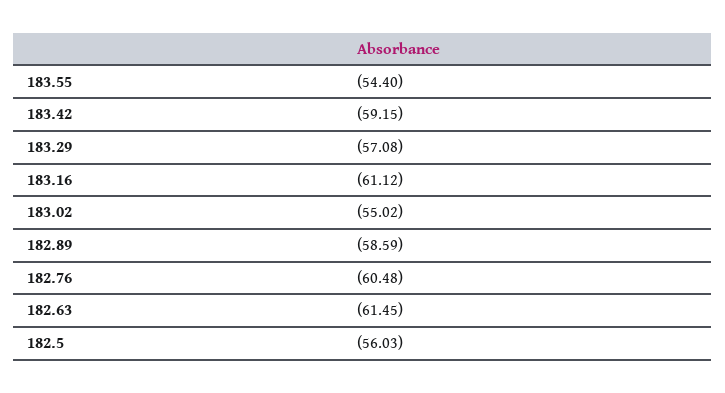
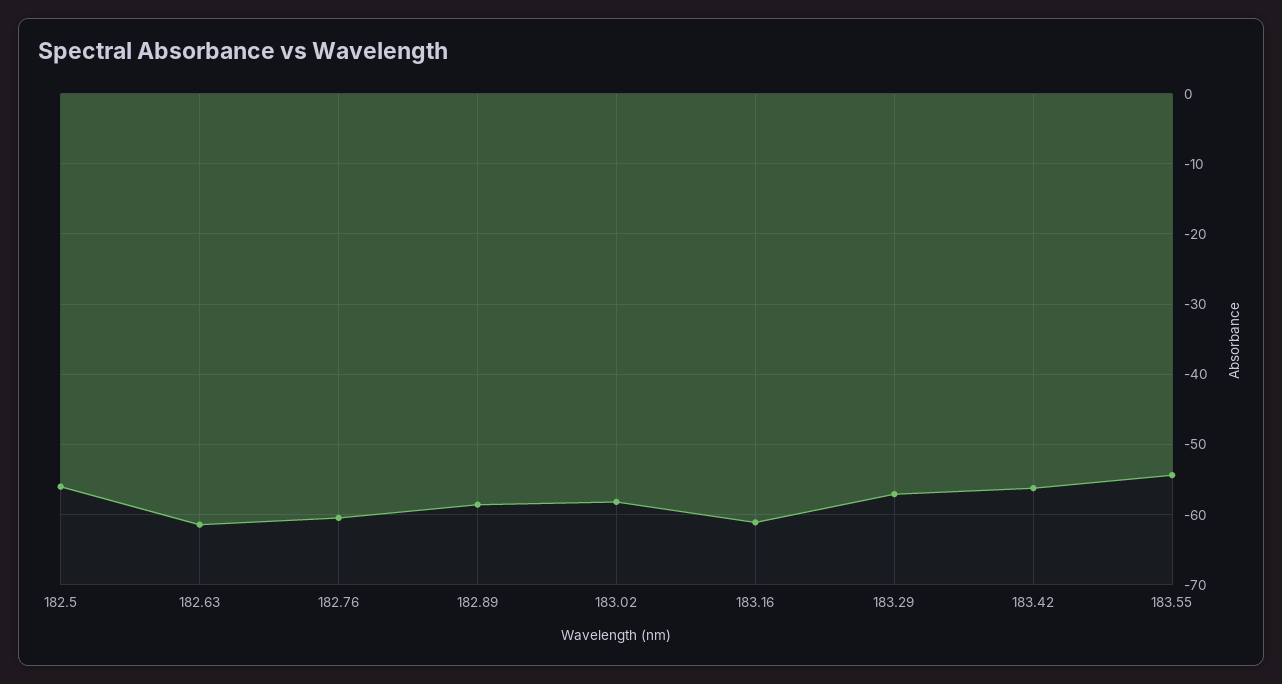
  {
    "183.55": -54.4,
-   "183.42": -59.15,
+   "183.42": -56,
    "183.29": -57.08,
    "183.16": -61.12,
-   "183.02": -55.02,
+   "183.02": -58,
    "182.89": -58.59,
    "182.76": -60.48,
    "182.63": -61.45,
    "182.5": -56.03
  }

